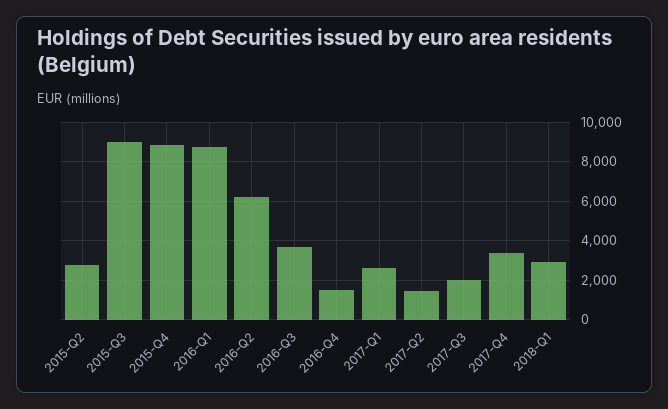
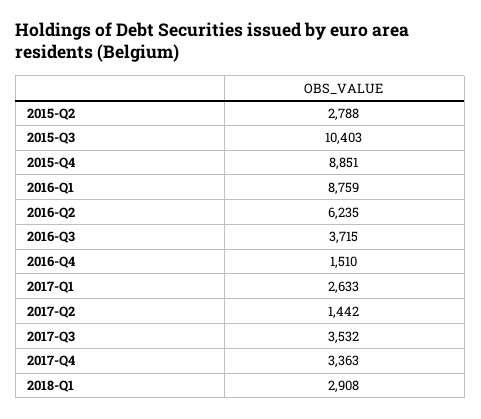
  {
    "2015-Q2": 2788,
-   "2015-Q3": 9000,
+   "2015-Q3": 10403,
    "2015-Q4": 8851,
    "2016-Q1": 8759,
    "2016-Q2": 6235,
    "2016-Q3": 3715,
    "2016-Q4": 1510,
    "2017-Q1": 2633,
    "2017-Q2": 1442,
-   "2017-Q3": 2000,
+   "2017-Q3": 3532,
    "2017-Q4": 3363,
    "2018-Q1": 2908
  }

